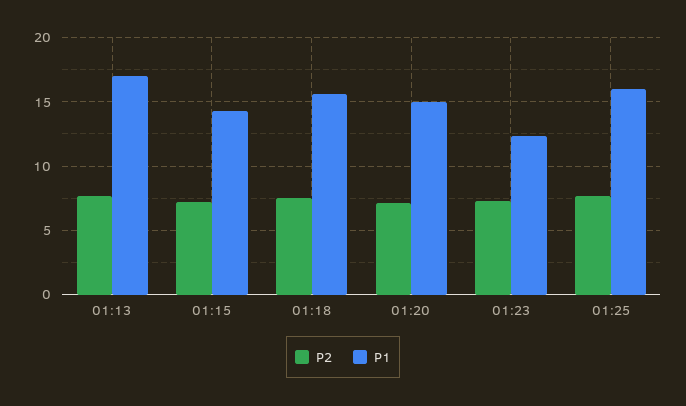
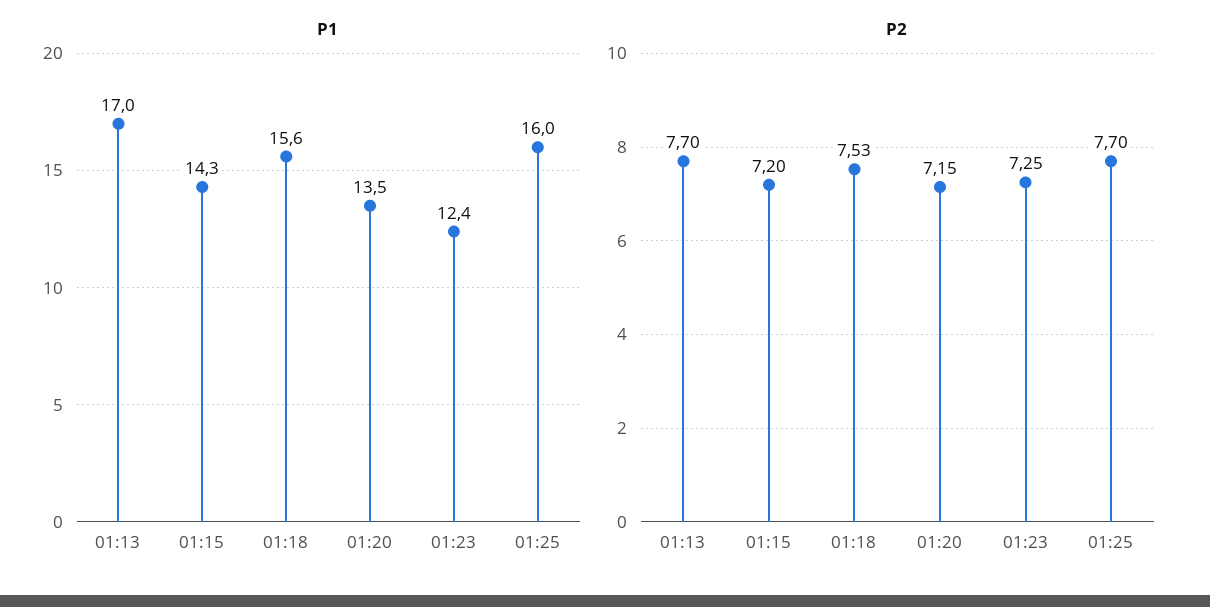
  {
    "P2": {
      "01:13": 7.7,
      "01:15": 7.2,
      "01:18": 7.53,
      "01:20": 7.15,
      "01:23": 7.25,
      "01:25": 7.7
    },
    "P1": {
      "01:13": 17,
      "01:15": 14.3,
      "01:18": 15.6,
-     "01:20": 15,
+     "01:20": 13.5,
      "01:23": 12.4,
      "01:25": 16
    }
  }

